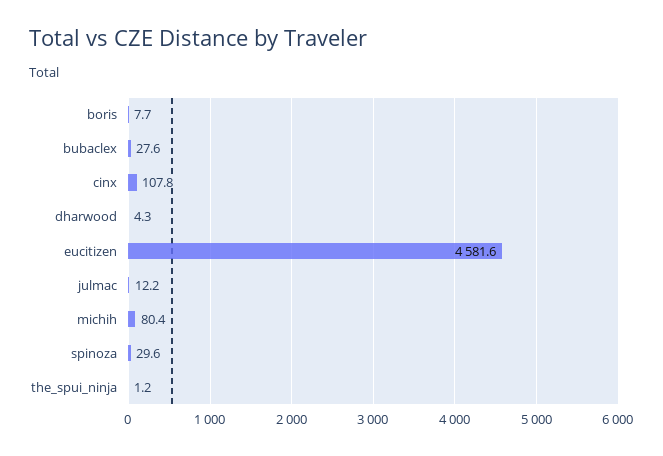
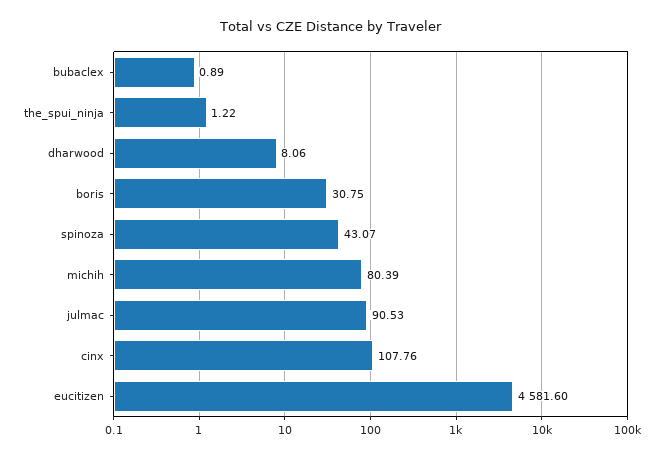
  {
-   "boris": 7.7,
+   "boris": 30.75,
-   "bubaclex": 27.6,
+   "bubaclex": 0.89,
    "cinx": 107.76,
-   "dharwood": 4.3,
+   "dharwood": 8.06,
    "eucitizen": 4581.6,
-   "julmac": 12.2,
+   "julmac": 90.53,
    "michih": 80.39,
-   "spinoza": 29.6,
+   "spinoza": 43.07,
    "the_spui_ninja": 1.22
  }

